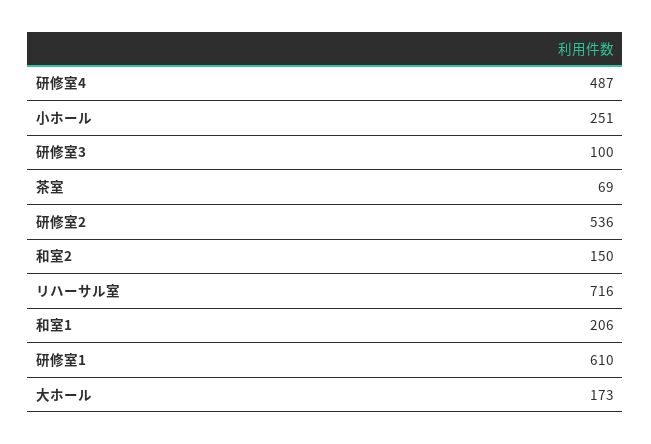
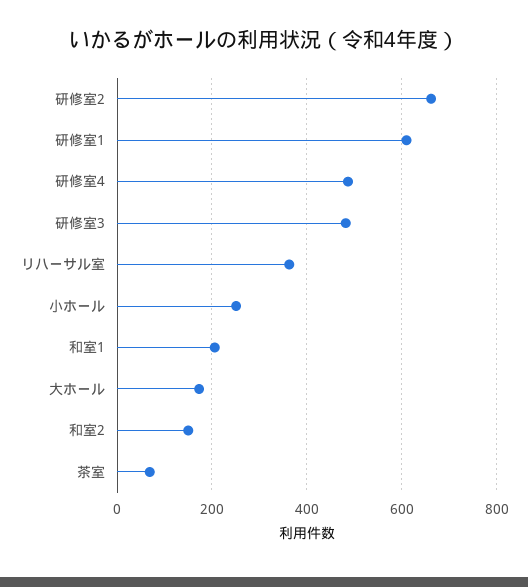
  {
    "研修室4": 487,
    "小ホール": 251,
-   "研修室3": 100,
+   "研修室3": 480,
    "茶室": 69,
-   "研修室2": 536,
+   "研修室2": 660,
    "和室2": 150,
-   "リハーサル室": 716,
+   "リハーサル室": 360,
    "和室1": 206,
    "研修室1": 610,
    "大ホール": 173
  }

